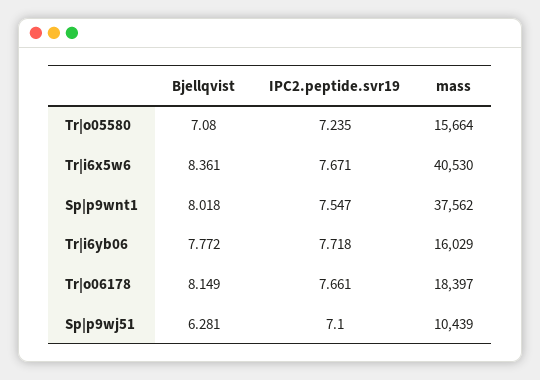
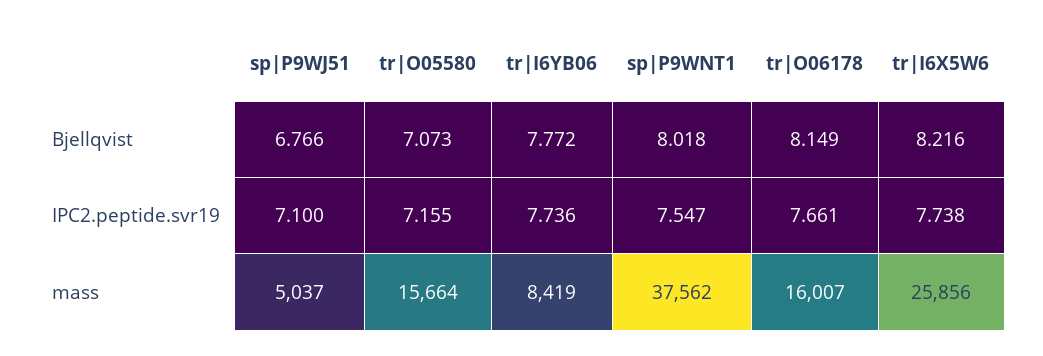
  {
    "Bjellqvist": {
-     "Tr|o05580": 7.08,
+     "Tr|o05580": 7.073,
-     "Tr|i6x5w6": 8.361,
+     "Tr|i6x5w6": 8.216,
      "Sp|p9wnt1": 8.018,
      "Tr|i6yb06": 7.772,
      "Tr|o06178": 8.149,
-     "Sp|p9wj51": 6.281
+     "Sp|p9wj51": 6.766
    },
    "IPC2.peptide.svr19": {
-     "Tr|o05580": 7.235,
+     "Tr|o05580": 7.155,
-     "Tr|i6x5w6": 7.671,
+     "Tr|i6x5w6": 7.738,
      "Sp|p9wnt1": 7.547,
-     "Tr|i6yb06": 7.718,
+     "Tr|i6yb06": 7.736,
      "Tr|o06178": 7.661,
      "Sp|p9wj51": 7.1
    },
    "mass": {
      "Tr|o05580": 15664,
-     "Tr|i6x5w6": 40530,
+     "Tr|i6x5w6": 25856,
      "Sp|p9wnt1": 37562,
-     "Tr|i6yb06": 16029,
+     "Tr|i6yb06": 8419,
-     "Tr|o06178": 18397,
+     "Tr|o06178": 16007,
-     "Sp|p9wj51": 10439
+     "Sp|p9wj51": 5037
    }
  }

